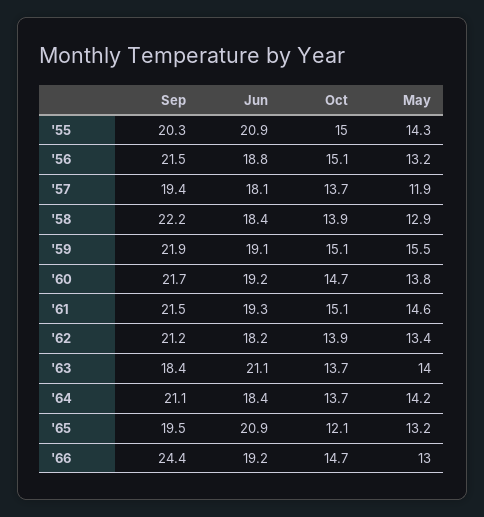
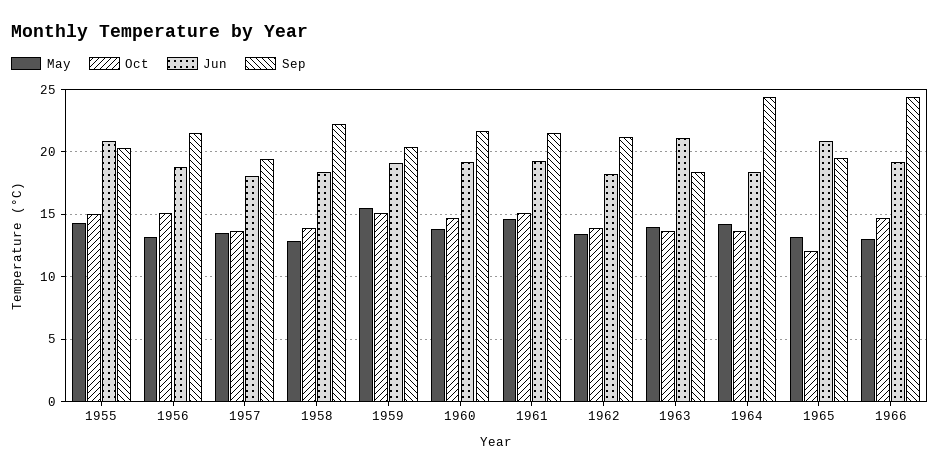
  {
    "Sep": {
      "'55": 20.3,
      "'56": 21.5,
      "'57": 19.4,
      "'58": 22.2,
-     "'59": 21.9,
+     "'59": 20.5,
      "'60": 21.7,
      "'61": 21.5,
      "'62": 21.2,
      "'63": 18.4,
-     "'64": 21.1,
+     "'64": 24.5,
      "'65": 19.5,
      "'66": 24.4
    },
    "Jun": {
      "'55": 20.9,
      "'56": 18.8,
      "'57": 18.1,
      "'58": 18.4,
      "'59": 19.1,
      "'60": 19.2,
      "'61": 19.3,
      "'62": 18.2,
      "'63": 21.1,
      "'64": 18.4,
      "'65": 20.9,
      "'66": 19.2
    },
    "Oct": {
      "'55": 15,
      "'56": 15.1,
      "'57": 13.7,
      "'58": 13.9,
      "'59": 15.1,
      "'60": 14.7,
      "'61": 15.1,
      "'62": 13.9,
      "'63": 13.7,
      "'64": 13.7,
      "'65": 12.1,
      "'66": 14.7
    },
    "May": {
      "'55": 14.3,
      "'56": 13.2,
-     "'57": 11.9,
+     "'57": 13.5,
      "'58": 12.9,
      "'59": 15.5,
      "'60": 13.8,
      "'61": 14.6,
      "'62": 13.4,
      "'63": 14,
      "'64": 14.2,
      "'65": 13.2,
      "'66": 13
    }
  }

